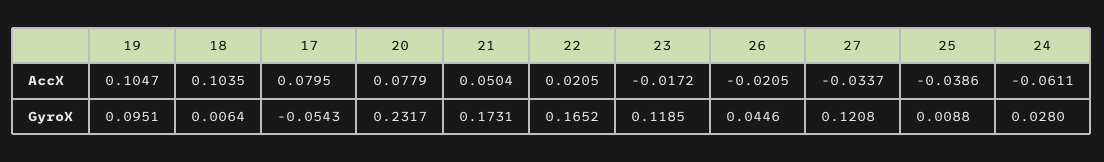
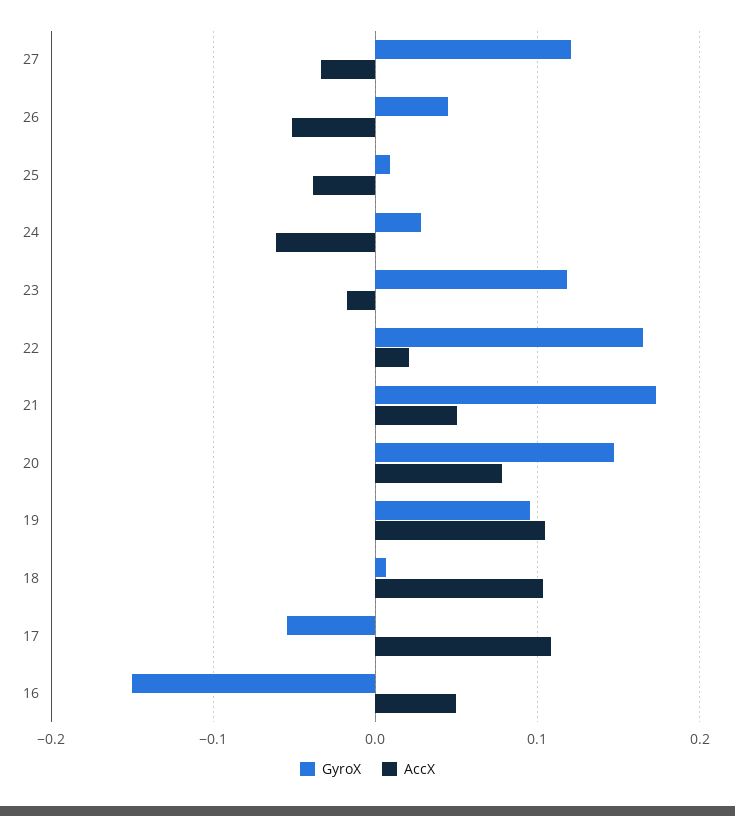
  {
    "AccX": {
      "19": 0.1047,
      "18": 0.1035,
-     "17": 0.0795,
+     "17": 0.11,
      "20": 0.0779,
      "21": 0.0504,
      "22": 0.0205,
      "23": -0.0172,
-     "26": -0.0205,
+     "26": -0.05,
      "27": -0.0337,
      "25": -0.0386,
-     "24": -0.0611
+     "24": -0.0611,
+     "16": 0.05
    },
    "GyroX": {
      "19": 0.0951,
      "18": 0.0064,
      "17": -0.0543,
-     "20": 0.2317,
+     "20": 0.15,
      "21": 0.1731,
      "22": 0.1652,
      "23": 0.1185,
      "26": 0.0446,
      "27": 0.1208,
      "25": 0.0088,
-     "24": 0.028
+     "24": 0.028,
+     "16": -0.15
    }
  }

